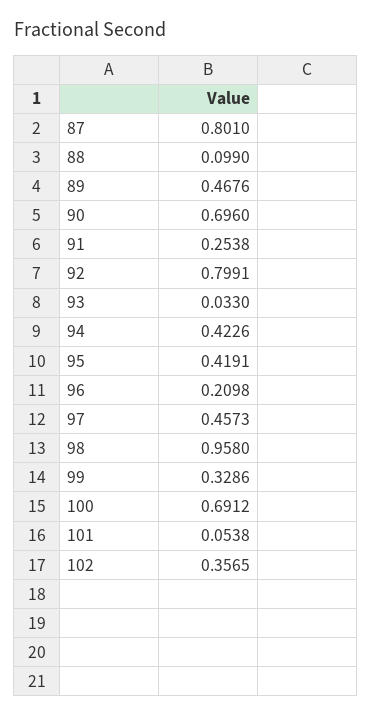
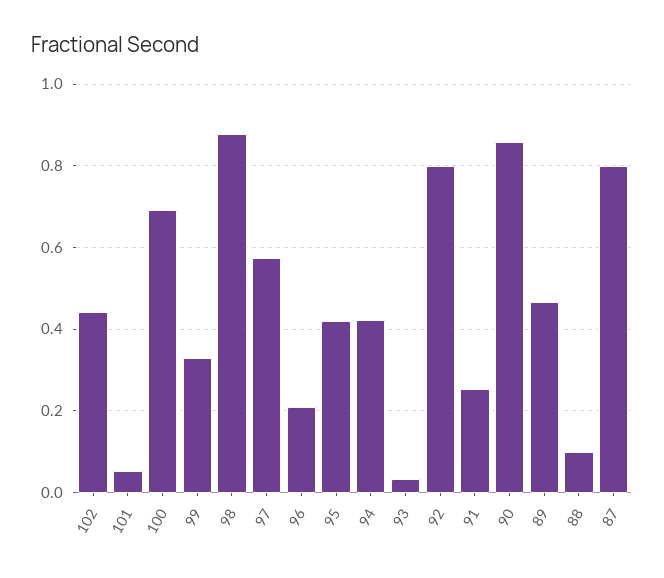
  {
    "87": 0.801,
    "88": 0.099,
    "89": 0.4676,
-   "90": 0.696,
+   "90": 0.86,
    "91": 0.2538,
    "92": 0.7991,
    "93": 0.033,
    "94": 0.4226,
    "95": 0.4191,
    "96": 0.2098,
-   "97": 0.4573,
+   "97": 0.58,
-   "98": 0.958,
+   "98": 0.88,
    "99": 0.3286,
    "100": 0.6912,
    "101": 0.0538,
-   "102": 0.3565
+   "102": 0.44
  }

